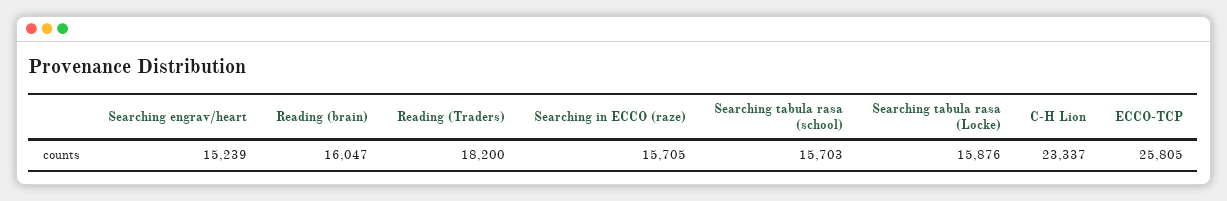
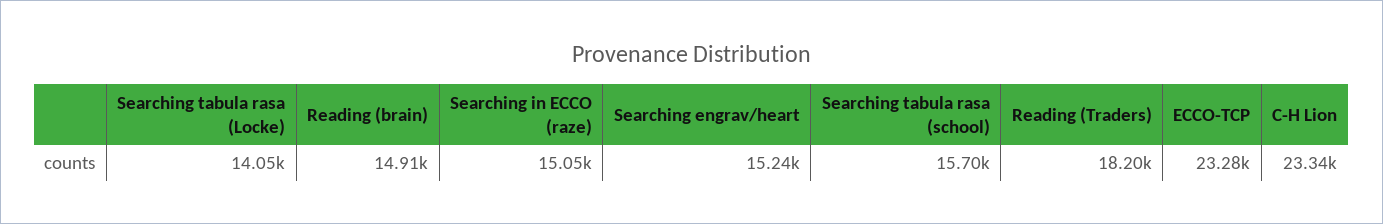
  {
    "Searching engrav/heart": 15239,
-   "Reading (brain)": 16047,
+   "Reading (brain)": 14910,
    "Reading (Traders)": 18200,
-   "Searching in ECCO (raze)": 15705,
+   "Searching in ECCO (raze)": 15050,
    "Searching tabula rasa (school)": 15703,
-   "Searching tabula rasa (Locke)": 15876,
+   "Searching tabula rasa (Locke)": 14050,
    "C-H Lion": 23337,
-   "ECCO-TCP": 25805
+   "ECCO-TCP": 23280
  }

